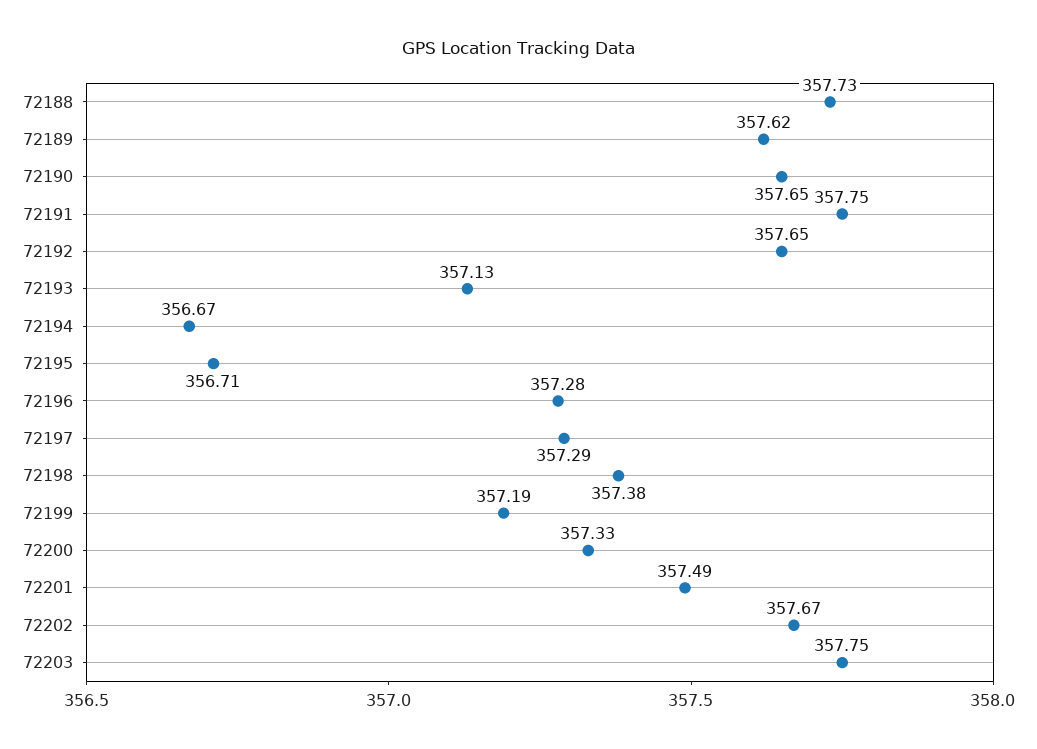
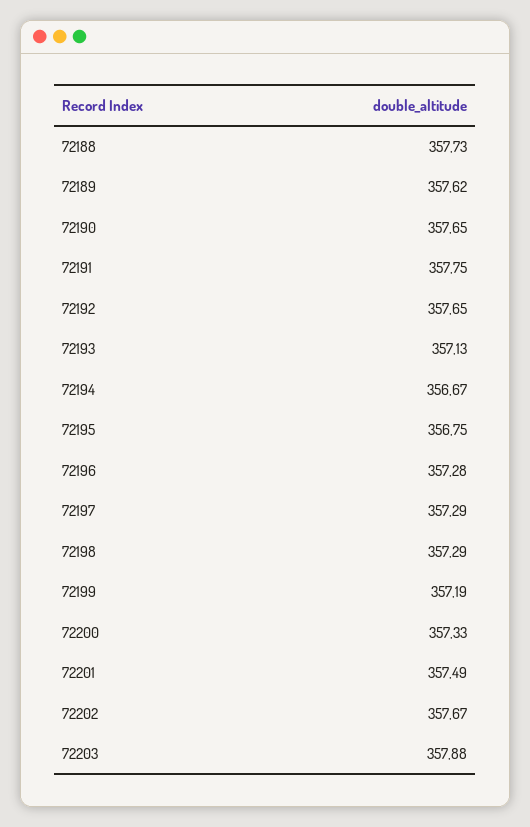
  {
    "72188": 357.73,
    "72189": 357.62,
    "72190": 357.65,
    "72191": 357.75,
    "72192": 357.65,
    "72193": 357.13,
    "72194": 356.67,
-   "72195": 356.71,
+   "72195": 356.75,
    "72196": 357.28,
    "72197": 357.29,
-   "72198": 357.38,
+   "72198": 357.29,
    "72199": 357.19,
    "72200": 357.33,
    "72201": 357.49,
    "72202": 357.67,
-   "72203": 357.75
+   "72203": 357.88
  }

